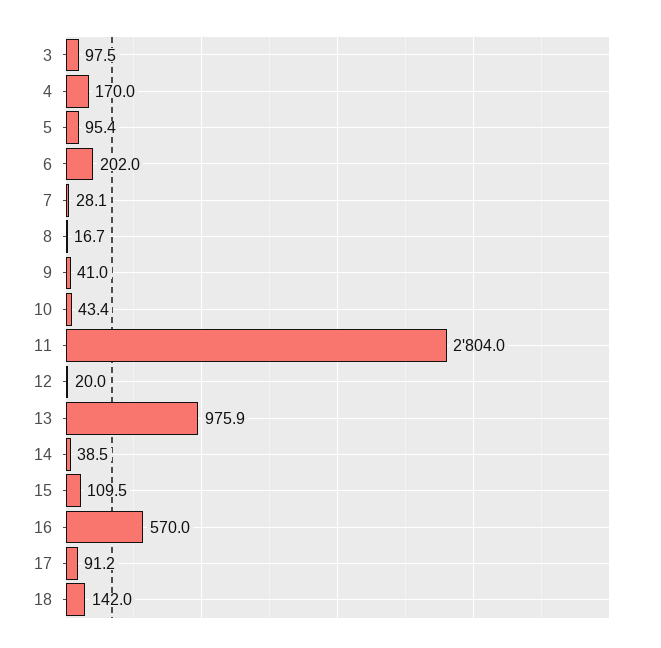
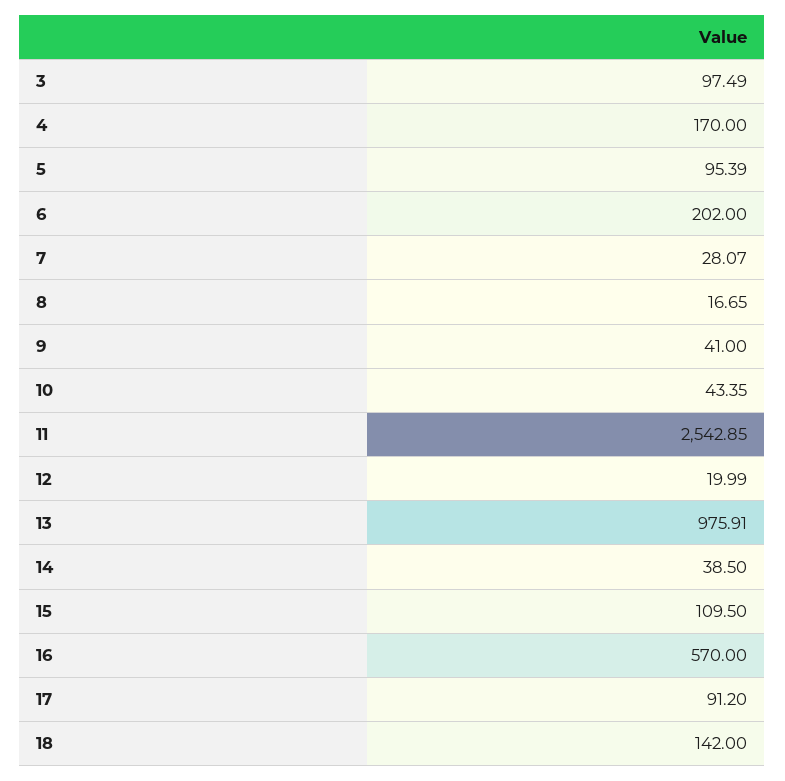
  {
    "3": 97.49,
    "4": 170,
    "5": 95.39,
    "6": 202,
    "7": 28.07,
    "8": 16.65,
    "9": 41,
    "10": 43.35,
-   "11": 2804,
+   "11": 2542.85,
    "12": 19.99,
    "13": 975.91,
    "14": 38.5,
    "15": 109.5,
    "16": 570,
    "17": 91.2,
    "18": 142
  }

